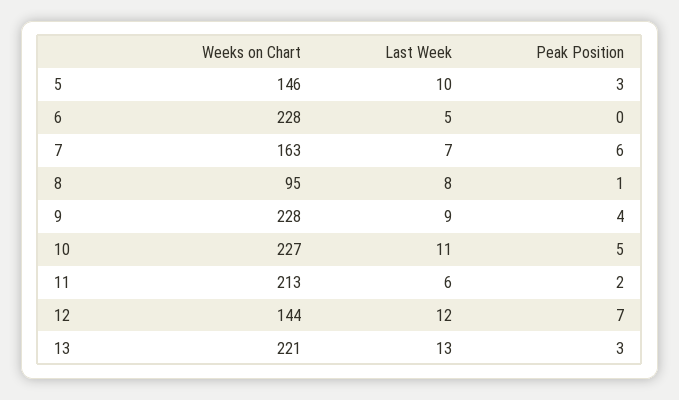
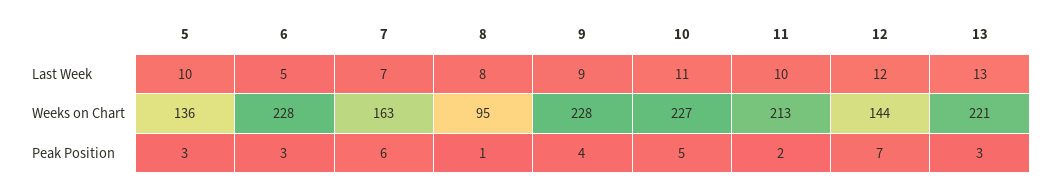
  {
    "Weeks on Chart": {
-     "5": 146,
+     "5": 136,
      "6": 228,
      "7": 163,
      "8": 95,
      "9": 228,
      "10": 227,
      "11": 213,
      "12": 144,
      "13": 221
    },
    "Last Week": {
      "5": 10,
      "6": 5,
      "7": 7,
      "8": 8,
      "9": 9,
      "10": 11,
-     "11": 6,
+     "11": 10,
      "12": 12,
      "13": 13
    },
    "Peak Position": {
      "5": 3,
-     "6": 0,
+     "6": 3,
      "7": 6,
      "8": 1,
      "9": 4,
      "10": 5,
      "11": 2,
      "12": 7,
      "13": 3
    }
  }

